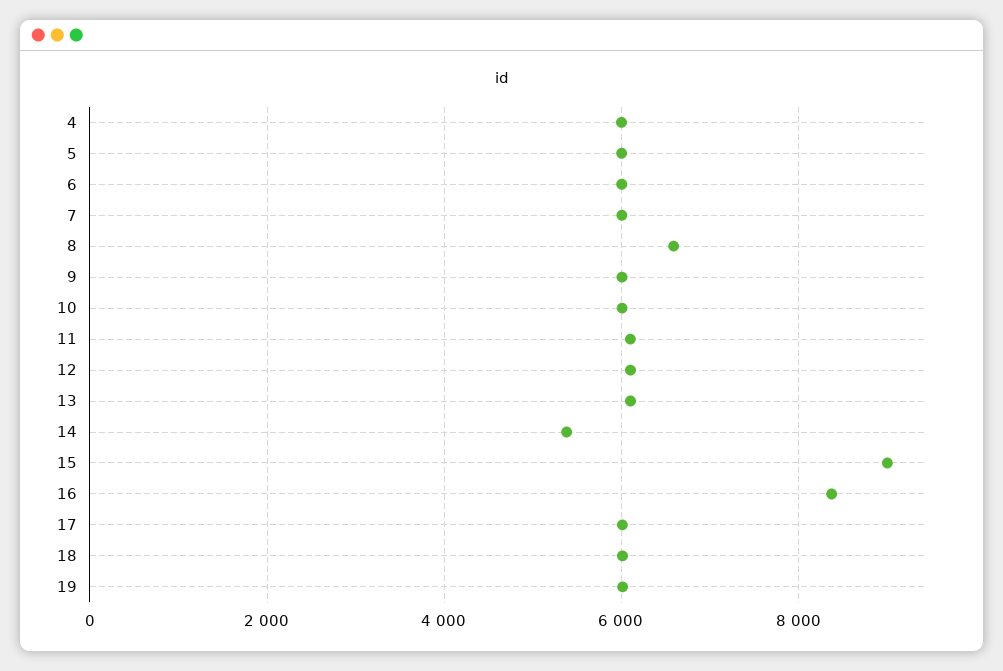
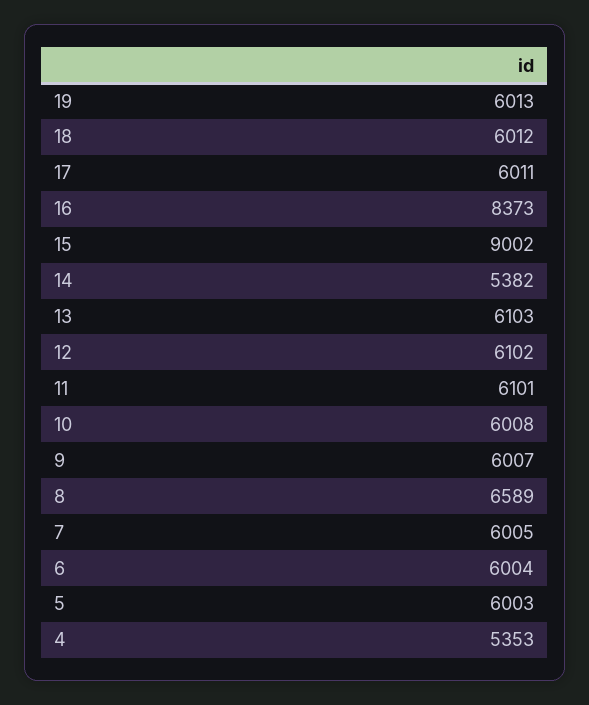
  {
-   "4": 6000,
+   "4": 5353,
    "5": 6003,
    "6": 6004,
    "7": 6005,
    "8": 6589,
    "9": 6007,
    "10": 6008,
    "11": 6101,
    "12": 6102,
    "13": 6103,
    "14": 5382,
    "15": 9002,
    "16": 8373,
    "17": 6011,
    "18": 6012,
    "19": 6013
  }

